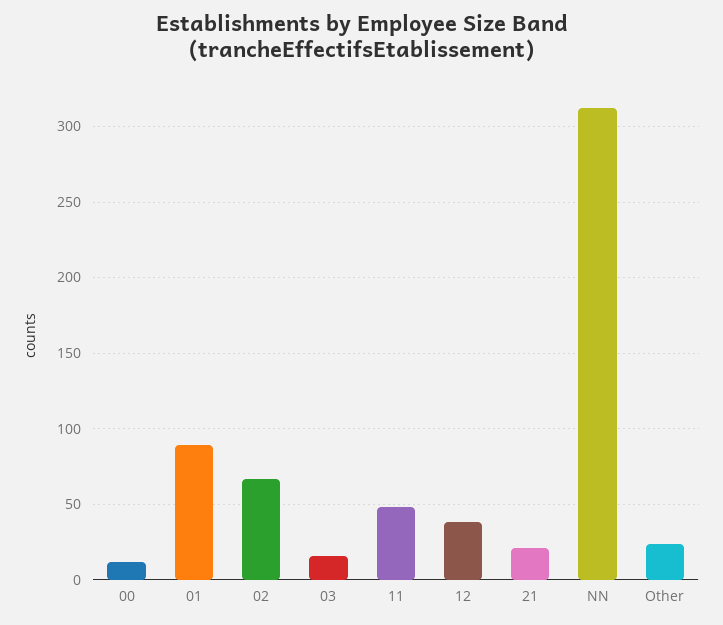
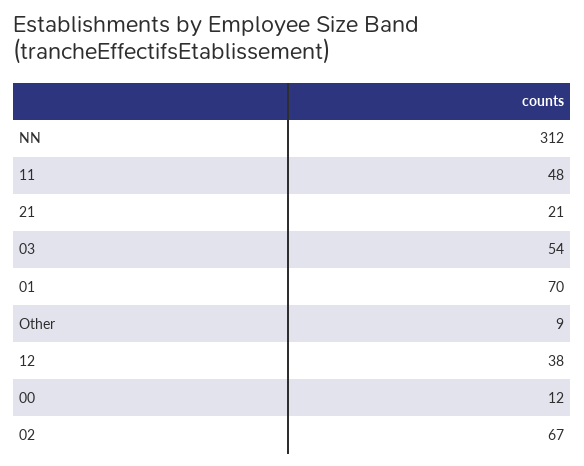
  {
    "00": 12,
-   "01": 90,
+   "01": 70,
    "02": 67,
-   "03": 15,
+   "03": 54,
    "11": 48,
    "12": 38,
    "21": 21,
    "NN": 312,
-   "Other": 25
+   "Other": 9
  }

